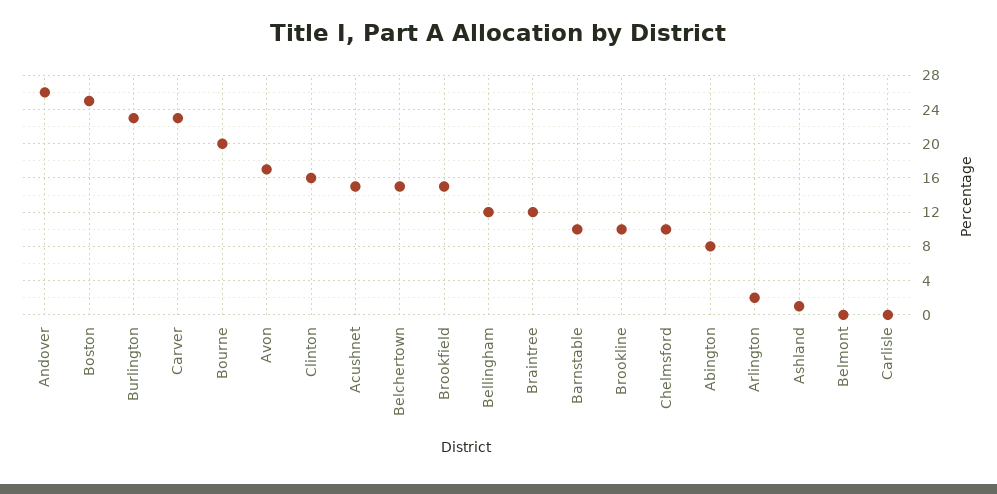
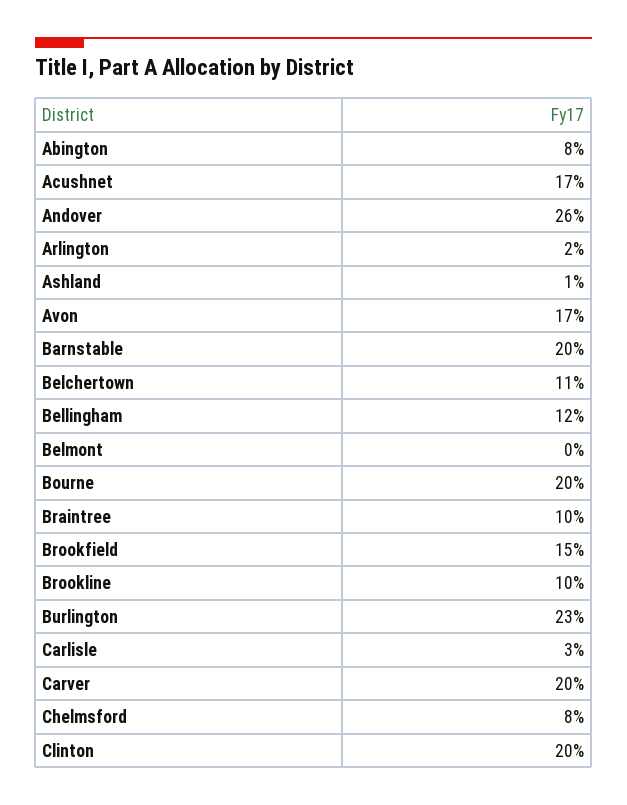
  {
    "Andover": 26,
-   "Boston": 25,
    "Burlington": 23,
-   "Carver": 23,
+   "Carver": 20,
    "Bourne": 20,
    "Avon": 17,
-   "Clinton": 16,
+   "Clinton": 20,
-   "Acushnet": 15,
+   "Acushnet": 17,
-   "Belchertown": 15,
+   "Belchertown": 11,
    "Brookfield": 15,
    "Bellingham": 12,
-   "Braintree": 12,
+   "Braintree": 10,
-   "Barnstable": 10,
+   "Barnstable": 20,
    "Brookline": 10,
-   "Chelmsford": 10,
+   "Chelmsford": 8,
    "Abington": 8,
    "Arlington": 2,
    "Ashland": 1,
    "Belmont": 0,
-   "Carlisle": 0
+   "Carlisle": 3
  }

